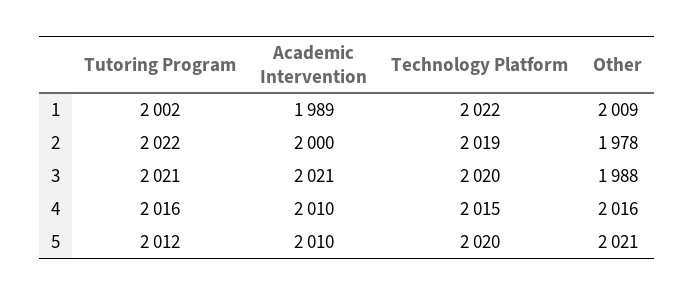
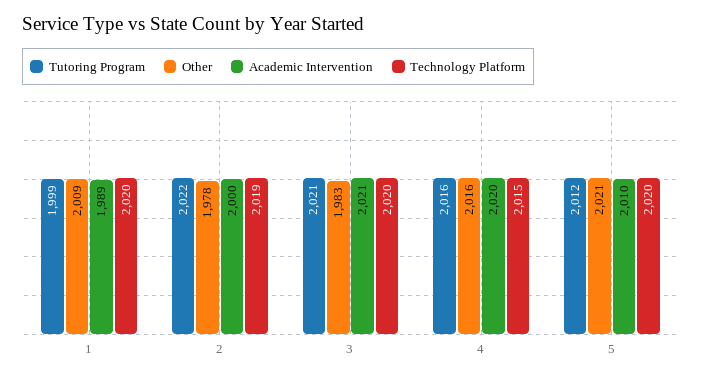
  {
    "Tutoring Program": {
-     "1": 2002,
+     "1": 1999,
      "2": 2022,
      "3": 2021,
      "4": 2016,
      "5": 2012
    },
    "Academic Intervention": {
      "1": 1989,
      "2": 2000,
      "3": 2021,
-     "4": 2010,
+     "4": 2020,
      "5": 2010
    },
    "Technology Platform": {
-     "1": 2022,
+     "1": 2020,
      "2": 2019,
      "3": 2020,
      "4": 2015,
      "5": 2020
    },
    "Other": {
      "1": 2009,
      "2": 1978,
-     "3": 1988,
+     "3": 1983,
      "4": 2016,
      "5": 2021
    }
  }

